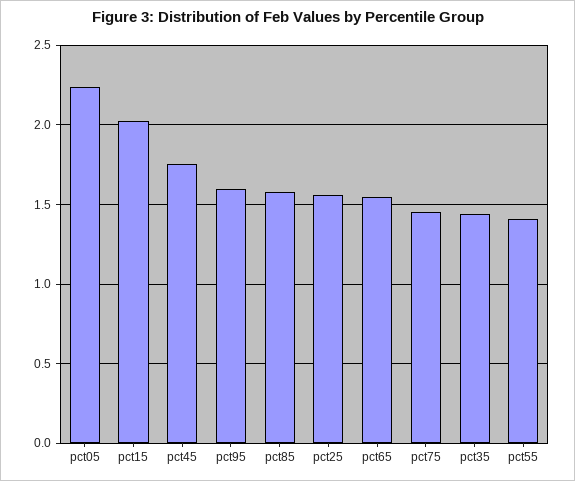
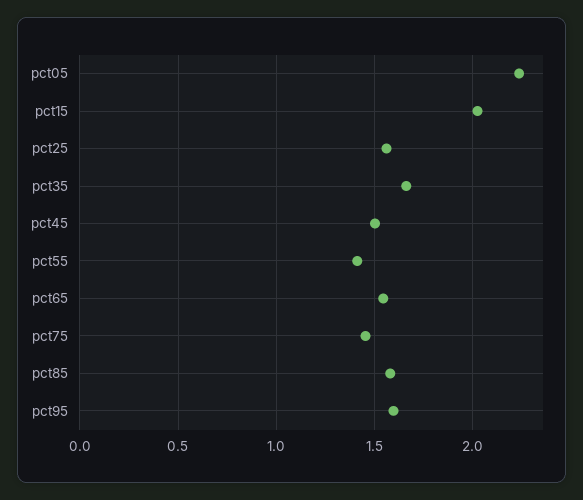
  {
    "pct05": 2.25,
    "pct15": 2,
-   "pct45": 1.75,
+   "pct45": 1.5,
    "pct95": 1.6,
    "pct85": 1.6,
    "pct25": 1.55,
    "pct65": 1.55,
    "pct75": 1.45,
-   "pct35": 1.45,
+   "pct35": 1.65,
    "pct55": 1.4
  }

